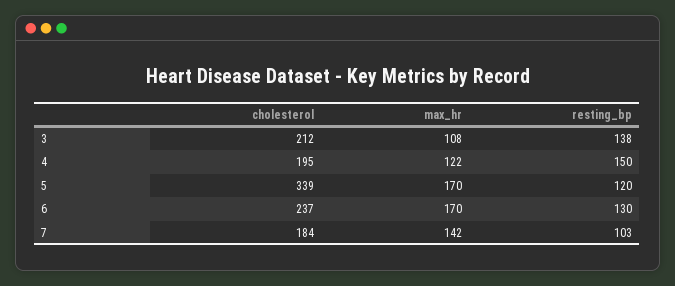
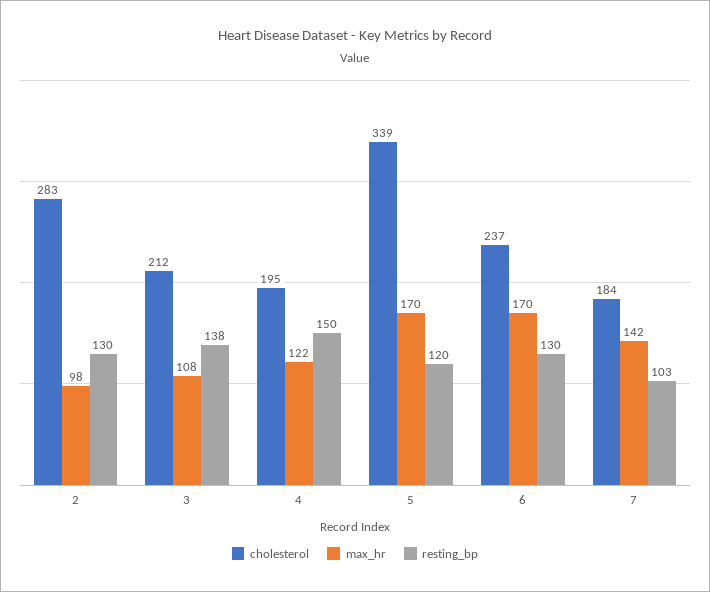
  {
    "cholesterol": {
      "3": 212,
      "4": 195,
      "5": 339,
      "6": 237,
-     "7": 184
+     "7": 184,
+     "2": 283
    },
    "max_hr": {
      "3": 108,
      "4": 122,
      "5": 170,
      "6": 170,
-     "7": 142
+     "7": 142,
+     "2": 98
    },
    "resting_bp": {
      "3": 138,
      "4": 150,
      "5": 120,
      "6": 130,
-     "7": 103
+     "7": 103,
+     "2": 130
    }
  }

